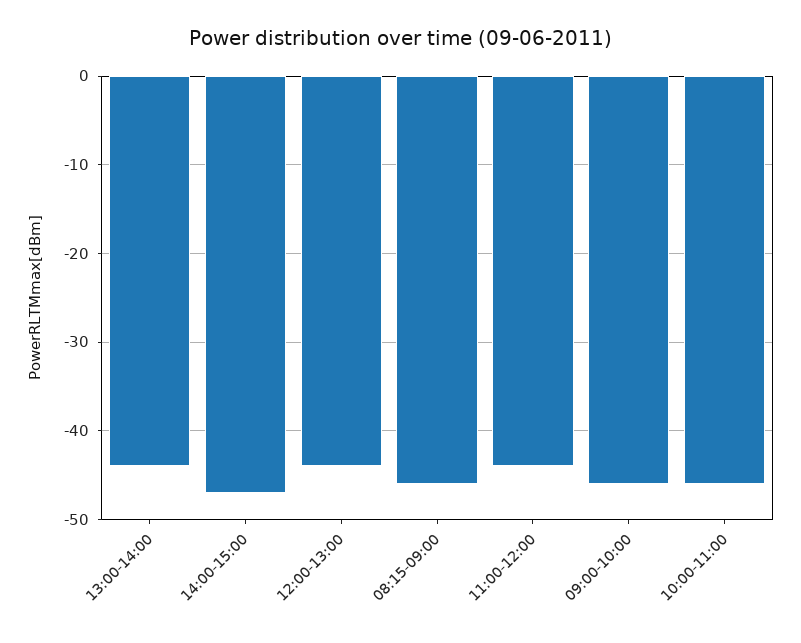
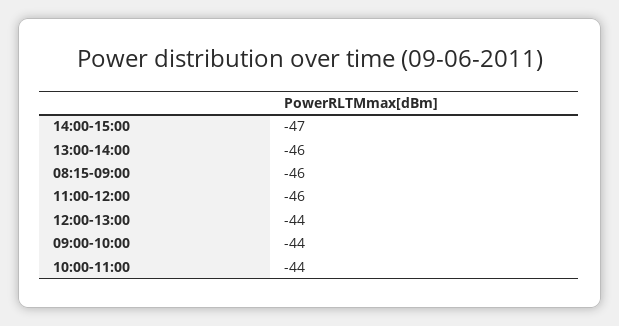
  {
-   "13:00-14:00": -44,
+   "13:00-14:00": -46,
    "14:00-15:00": -47,
    "12:00-13:00": -44,
    "08:15-09:00": -46,
-   "11:00-12:00": -44,
+   "11:00-12:00": -46,
-   "09:00-10:00": -46,
+   "09:00-10:00": -44,
-   "10:00-11:00": -46
+   "10:00-11:00": -44
  }

